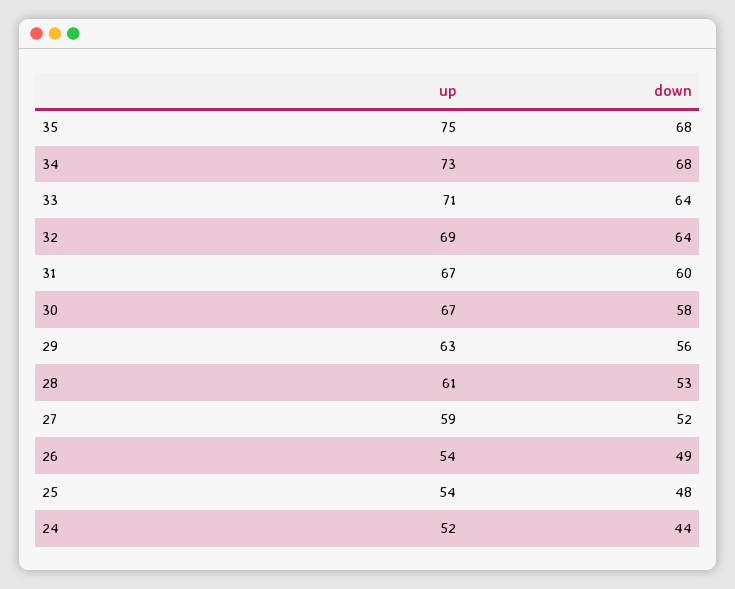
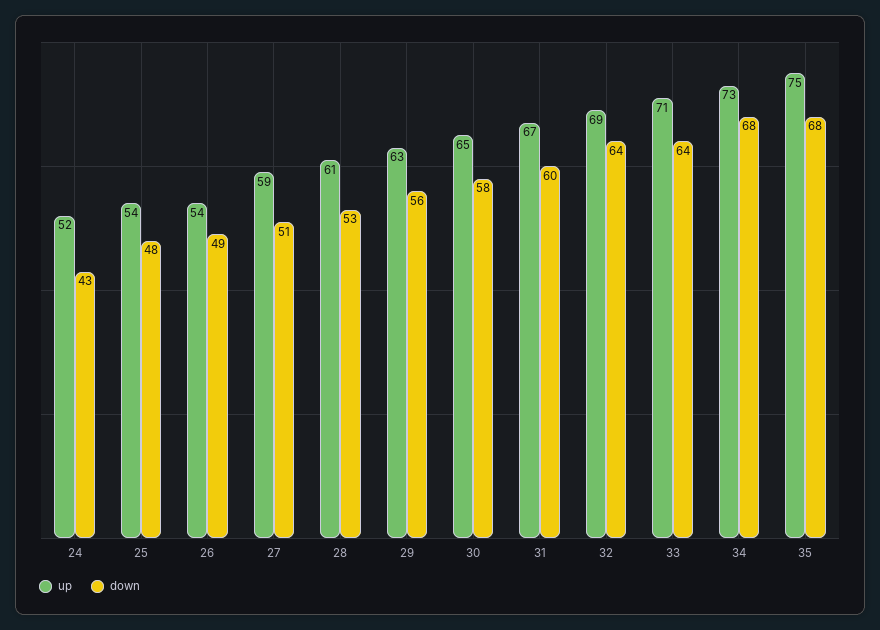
  {
    "up": {
      "35": 75,
      "34": 73,
      "33": 71,
      "32": 69,
      "31": 67,
-     "30": 67,
+     "30": 65,
      "29": 63,
      "28": 61,
      "27": 59,
      "26": 54,
      "25": 54,
      "24": 52
    },
    "down": {
      "35": 68,
      "34": 68,
      "33": 64,
      "32": 64,
      "31": 60,
      "30": 58,
      "29": 56,
      "28": 53,
-     "27": 52,
+     "27": 51,
      "26": 49,
      "25": 48,
-     "24": 44
+     "24": 43
    }
  }

